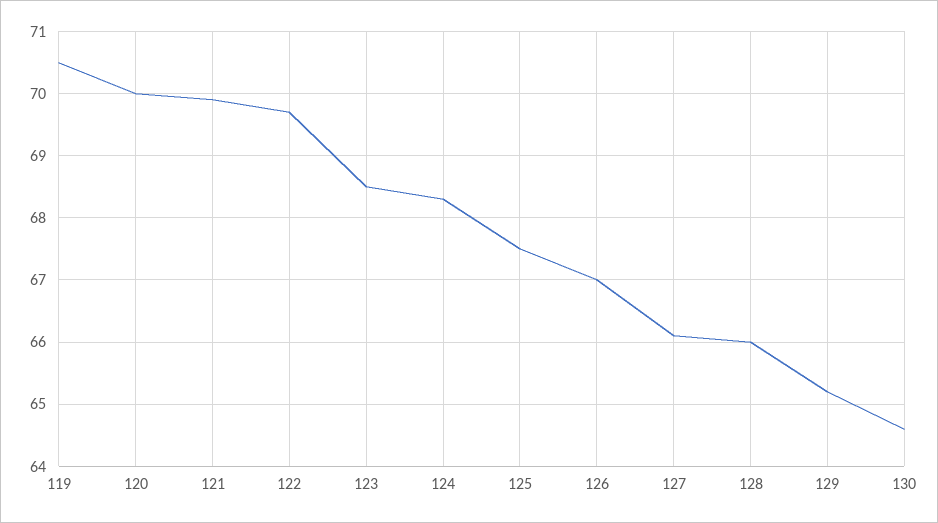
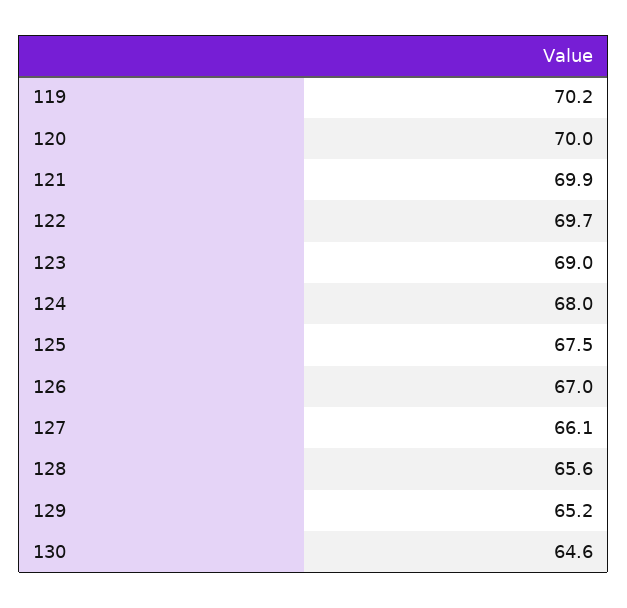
  {
-   "119": 70.5,
+   "119": 70.2,
    "120": 70,
    "121": 69.9,
    "122": 69.7,
-   "123": 68.5,
+   "123": 69,
-   "124": 68.3,
+   "124": 68,
    "125": 67.5,
    "126": 67,
    "127": 66.1,
-   "128": 66,
+   "128": 65.6,
    "129": 65.2,
    "130": 64.6
  }

